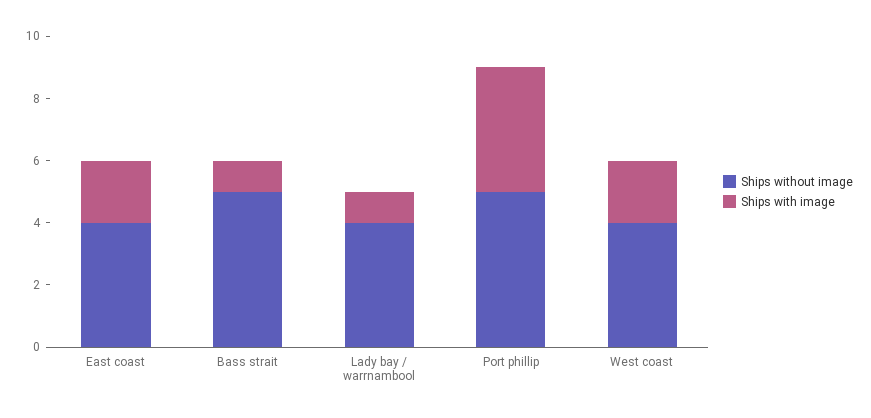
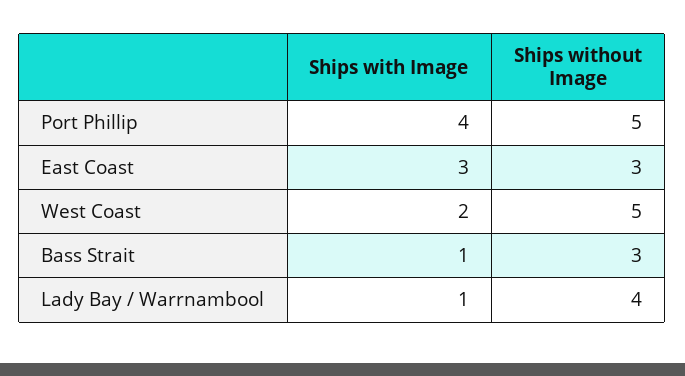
  {
    "Ships without image": {
-     "East coast": 4,
+     "East coast": 3,
-     "Bass strait": 5,
+     "Bass strait": 3,
      "Lady bay / warrnambool": 4,
      "Port phillip": 5,
-     "West coast": 4
+     "West coast": 5
    },
    "Ships with image": {
-     "East coast": 2,
+     "East coast": 3,
      "Bass strait": 1,
      "Lady bay / warrnambool": 1,
      "Port phillip": 4,
      "West coast": 2
    }
  }

